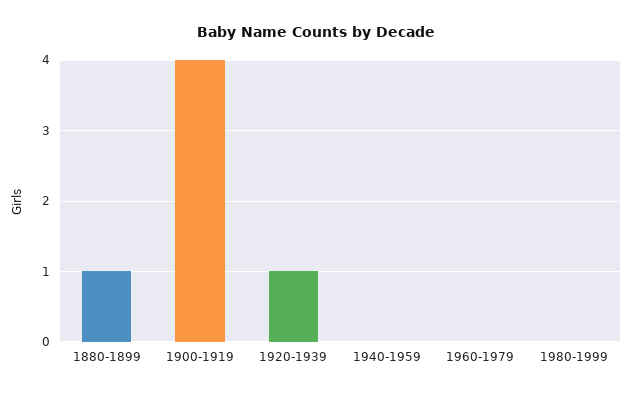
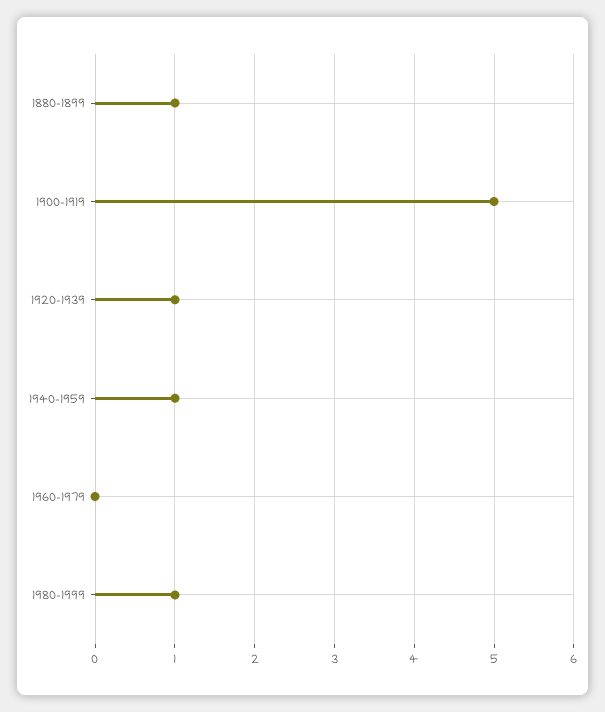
  {
    "1880-1899": 1,
-   "1900-1919": 4,
+   "1900-1919": 5,
    "1920-1939": 1,
-   "1940-1959": 0,
+   "1940-1959": 1,
    "1960-1979": 0,
-   "1980-1999": 0
+   "1980-1999": 1
  }

